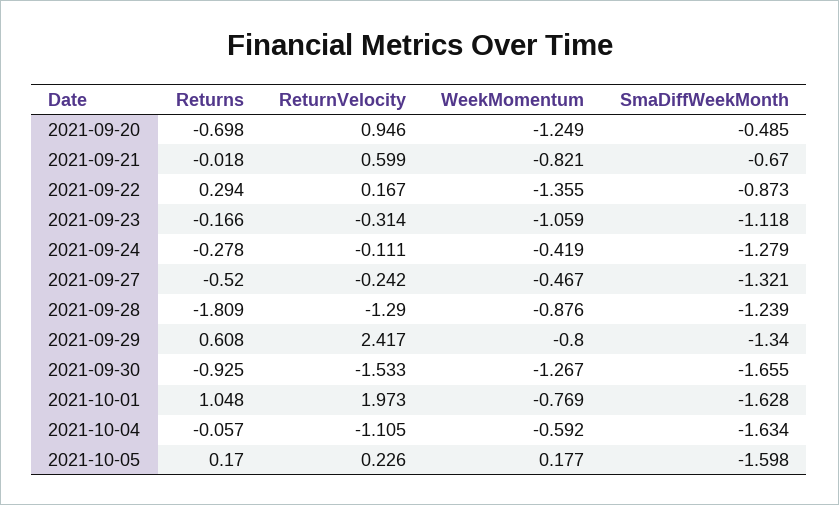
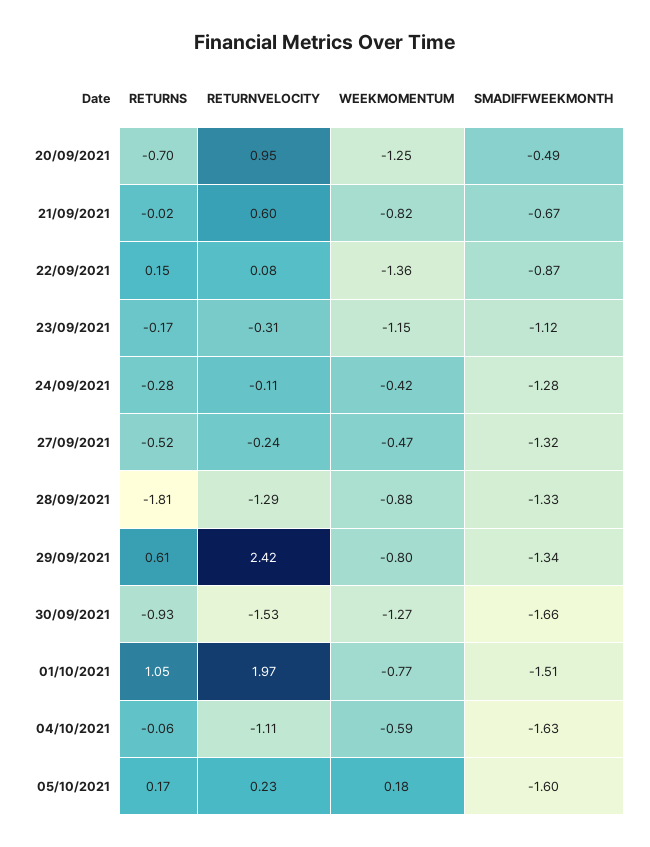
  {
    "Returns": {
      "2021-09-20": -0.698,
      "2021-09-21": -0.018,
-     "2021-09-22": 0.294,
+     "2021-09-22": 0.15,
      "2021-09-23": -0.166,
      "2021-09-24": -0.278,
      "2021-09-27": -0.52,
      "2021-09-28": -1.809,
      "2021-09-29": 0.608,
      "2021-09-30": -0.925,
      "2021-10-01": 1.048,
      "2021-10-04": -0.057,
      "2021-10-05": 0.17
    },
    "ReturnVelocity": {
      "2021-09-20": 0.946,
      "2021-09-21": 0.599,
-     "2021-09-22": 0.167,
+     "2021-09-22": 0.08,
      "2021-09-23": -0.314,
      "2021-09-24": -0.111,
      "2021-09-27": -0.242,
      "2021-09-28": -1.29,
      "2021-09-29": 2.417,
      "2021-09-30": -1.533,
      "2021-10-01": 1.973,
      "2021-10-04": -1.105,
      "2021-10-05": 0.226
    },
    "WeekMomentum": {
      "2021-09-20": -1.249,
      "2021-09-21": -0.821,
      "2021-09-22": -1.355,
-     "2021-09-23": -1.059,
+     "2021-09-23": -1.15,
      "2021-09-24": -0.419,
      "2021-09-27": -0.467,
      "2021-09-28": -0.876,
      "2021-09-29": -0.8,
      "2021-09-30": -1.267,
      "2021-10-01": -0.769,
      "2021-10-04": -0.592,
      "2021-10-05": 0.177
    },
    "SmaDiffWeekMonth": {
      "2021-09-20": -0.485,
      "2021-09-21": -0.67,
      "2021-09-22": -0.873,
      "2021-09-23": -1.118,
      "2021-09-24": -1.279,
      "2021-09-27": -1.321,
-     "2021-09-28": -1.239,
+     "2021-09-28": -1.33,
      "2021-09-29": -1.34,
      "2021-09-30": -1.655,
-     "2021-10-01": -1.628,
+     "2021-10-01": -1.51,
      "2021-10-04": -1.634,
      "2021-10-05": -1.598
    }
  }

